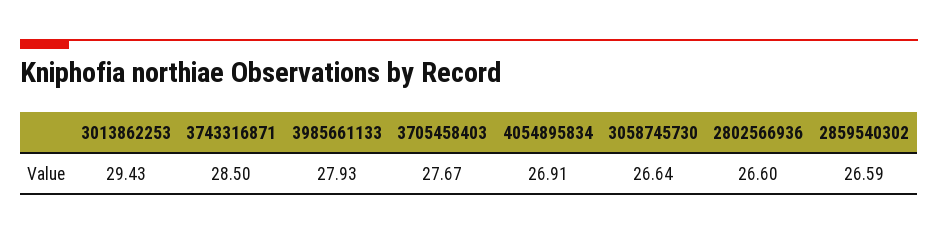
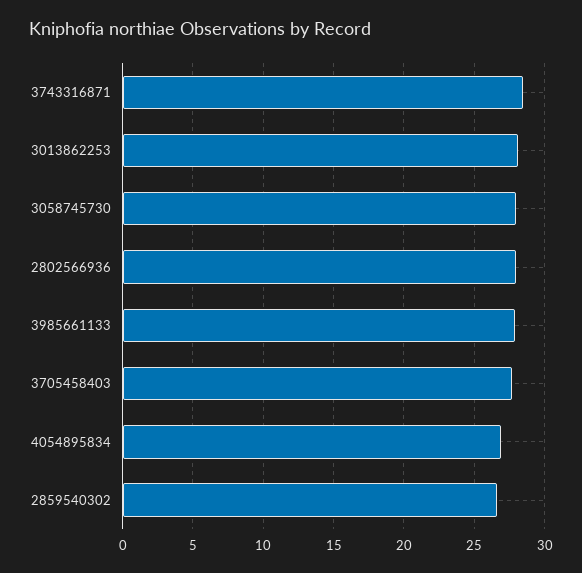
  {
-   "3013862253": 29.43,
+   "3013862253": 28,
    "3743316871": 28.5,
    "3985661133": 27.93,
    "3705458403": 27.67,
    "4054895834": 26.91,
-   "3058745730": 26.64,
+   "3058745730": 28,
-   "2802566936": 26.6,
+   "2802566936": 28,
    "2859540302": 26.59
  }

